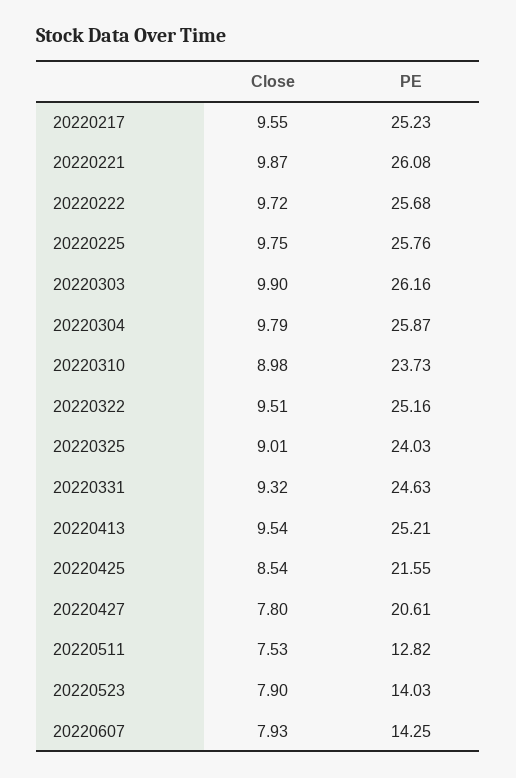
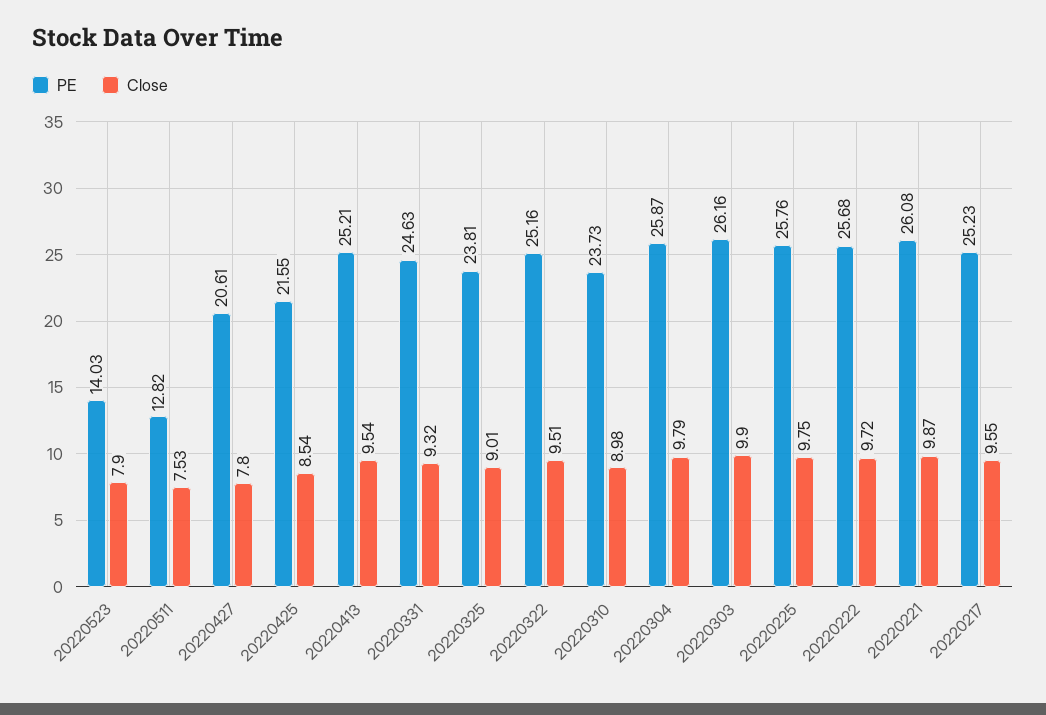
  {
    "Close": {
      "20220217": 9.55,
      "20220221": 9.87,
      "20220222": 9.72,
      "20220225": 9.75,
      "20220303": 9.9,
      "20220304": 9.79,
      "20220310": 8.98,
      "20220322": 9.51,
      "20220325": 9.01,
      "20220331": 9.32,
      "20220413": 9.54,
      "20220425": 8.54,
      "20220427": 7.8,
      "20220511": 7.53,
-     "20220523": 7.9,
+     "20220523": 7.9
-     "20220607": 7.93
    },
    "PE": {
      "20220217": 25.23,
      "20220221": 26.08,
      "20220222": 25.68,
      "20220225": 25.76,
      "20220303": 26.16,
      "20220304": 25.87,
      "20220310": 23.73,
      "20220322": 25.16,
-     "20220325": 24.03,
+     "20220325": 23.81,
      "20220331": 24.63,
      "20220413": 25.21,
      "20220425": 21.55,
      "20220427": 20.61,
      "20220511": 12.82,
-     "20220523": 14.03,
+     "20220523": 14.03
-     "20220607": 14.25
    }
  }

